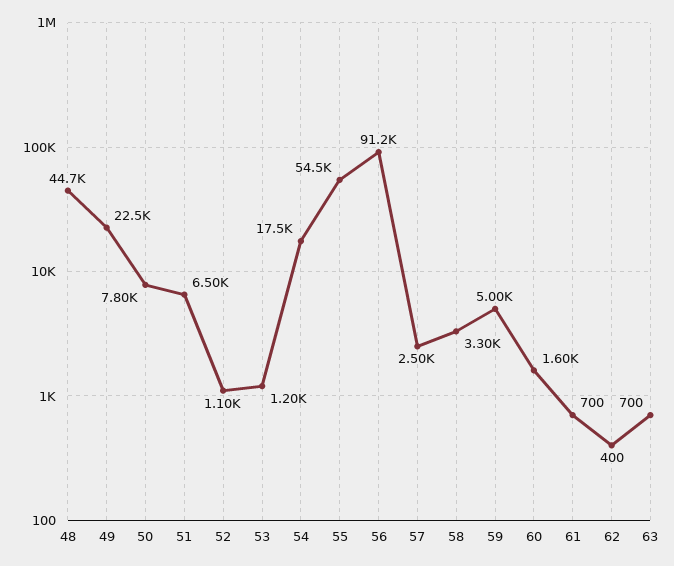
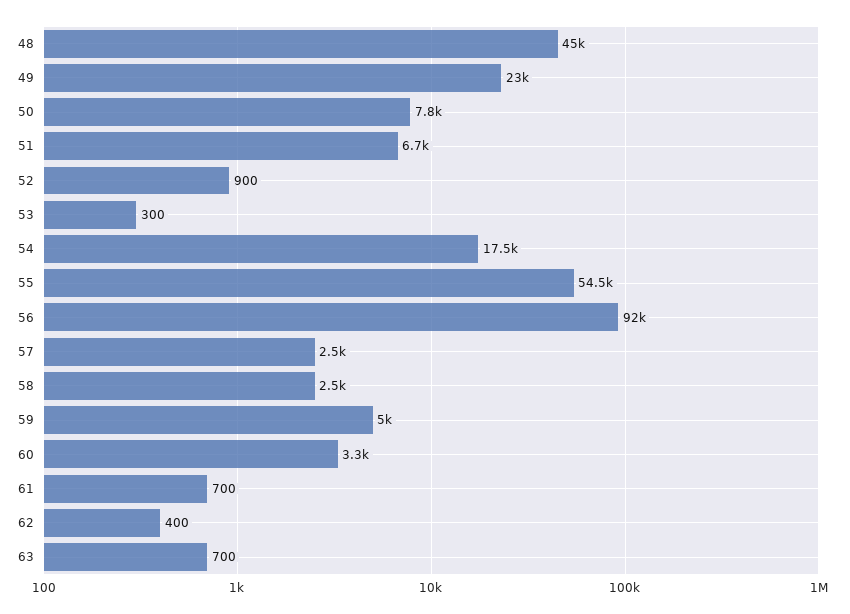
  {
-   "48": 44700,
+   "48": 45000,
-   "49": 22500,
+   "49": 23000,
    "50": 7800,
-   "51": 6500,
+   "51": 6700,
-   "52": 1100,
+   "52": 900,
-   "53": 1200,
+   "53": 300,
    "54": 17500,
    "55": 54500,
-   "56": 91200,
+   "56": 92000,
    "57": 2500,
-   "58": 3300,
+   "58": 2500,
    "59": 5000,
-   "60": 1600,
+   "60": 3300,
    "61": 700,
    "62": 400,
    "63": 700
  }

